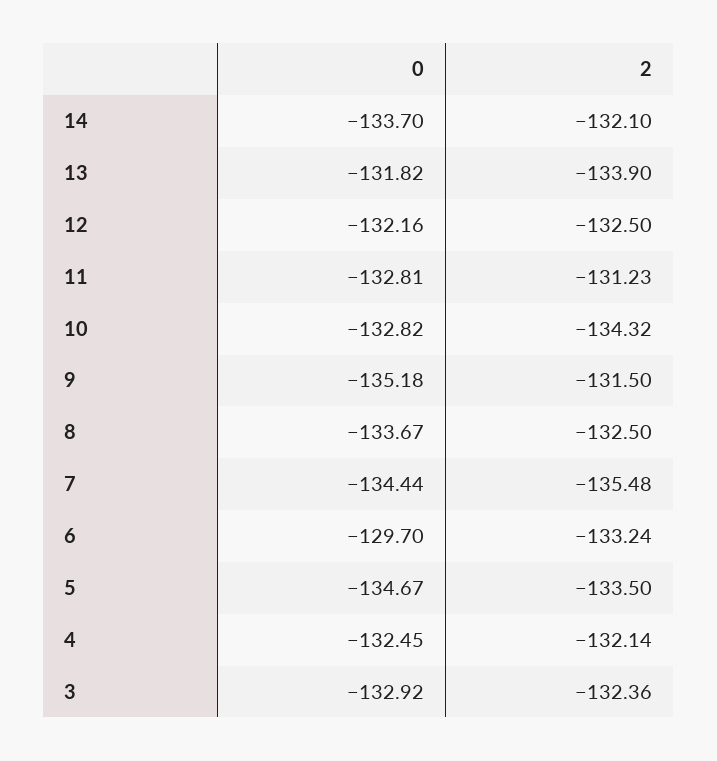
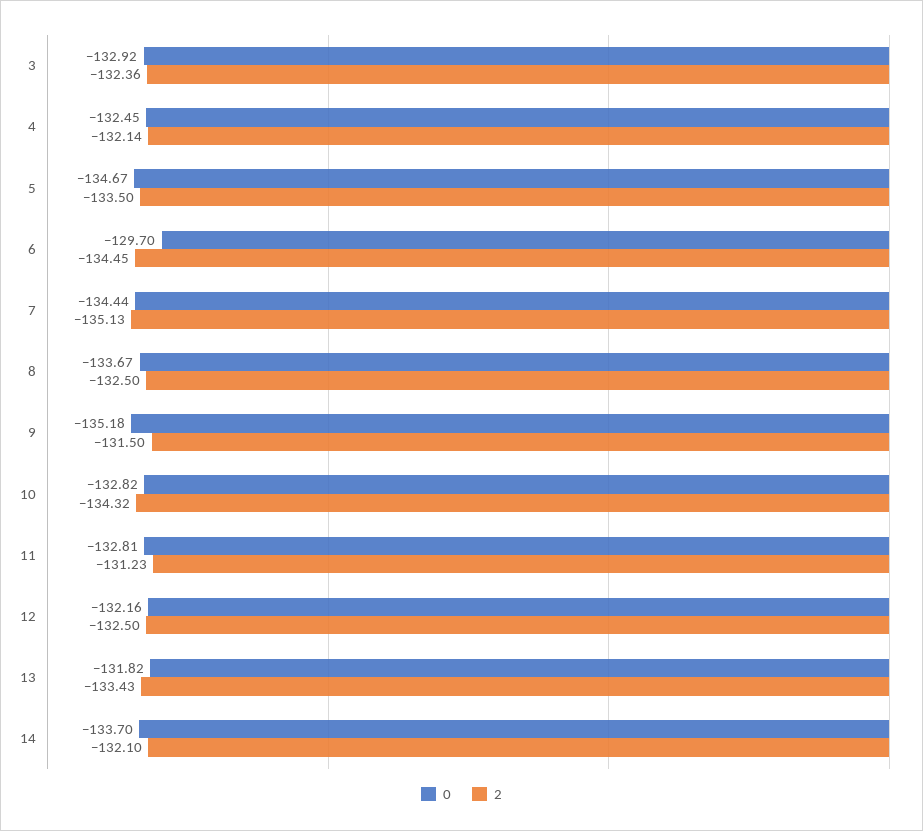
  {
    "0": {
      "14": -133.7,
      "13": -131.82,
      "12": -132.16,
      "11": -132.81,
      "10": -132.82,
      "9": -135.18,
      "8": -133.67,
      "7": -134.44,
      "6": -129.7,
      "5": -134.67,
      "4": -132.45,
      "3": -132.92
    },
    "2": {
      "14": -132.1,
-     "13": -133.9,
+     "13": -133.43,
      "12": -132.5,
      "11": -131.23,
      "10": -134.32,
      "9": -131.5,
      "8": -132.5,
-     "7": -135.48,
+     "7": -135.13,
-     "6": -133.24,
+     "6": -134.45,
      "5": -133.5,
      "4": -132.14,
      "3": -132.36
    }
  }

